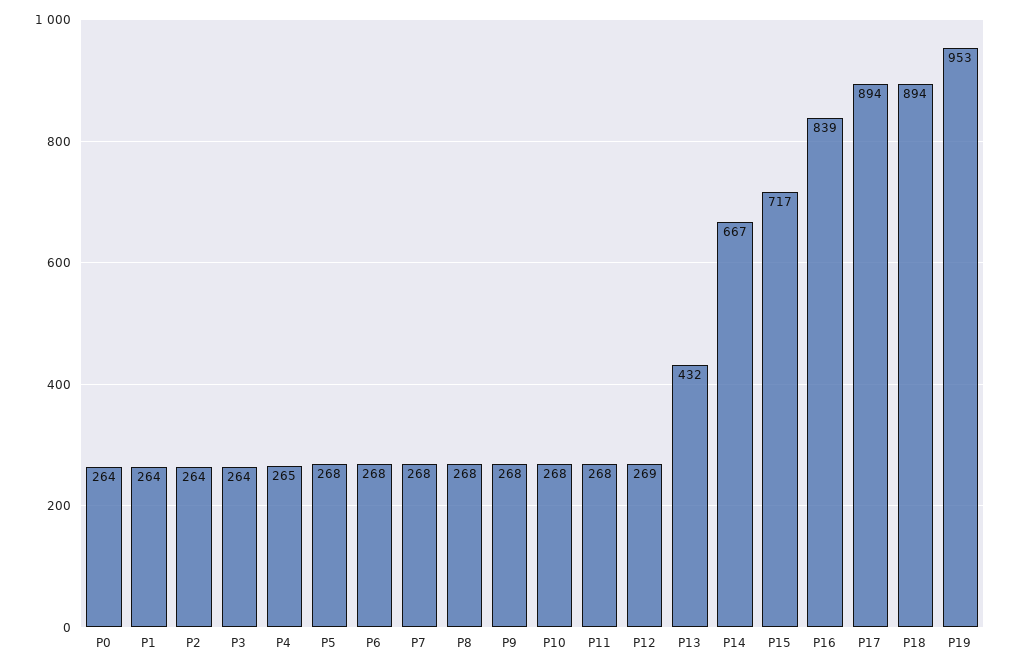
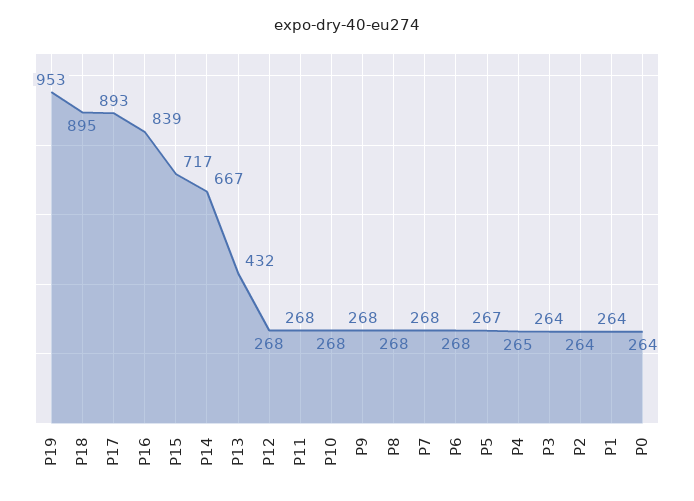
  {
    "P0": 264,
    "P1": 264,
    "P2": 264,
    "P3": 264,
    "P4": 265,
-   "P5": 268,
+   "P5": 267,
    "P6": 268,
    "P7": 268,
    "P8": 268,
    "P9": 268,
    "P10": 268,
    "P11": 268,
-   "P12": 269,
+   "P12": 268,
    "P13": 432,
    "P14": 667,
    "P15": 717,
    "P16": 839,
-   "P17": 894,
+   "P17": 893,
-   "P18": 894,
+   "P18": 895,
    "P19": 953
  }

